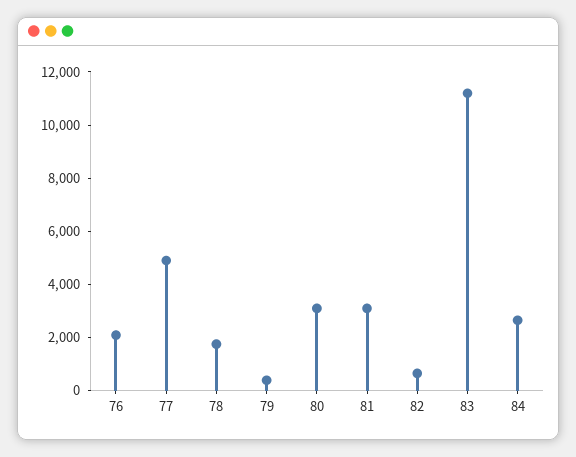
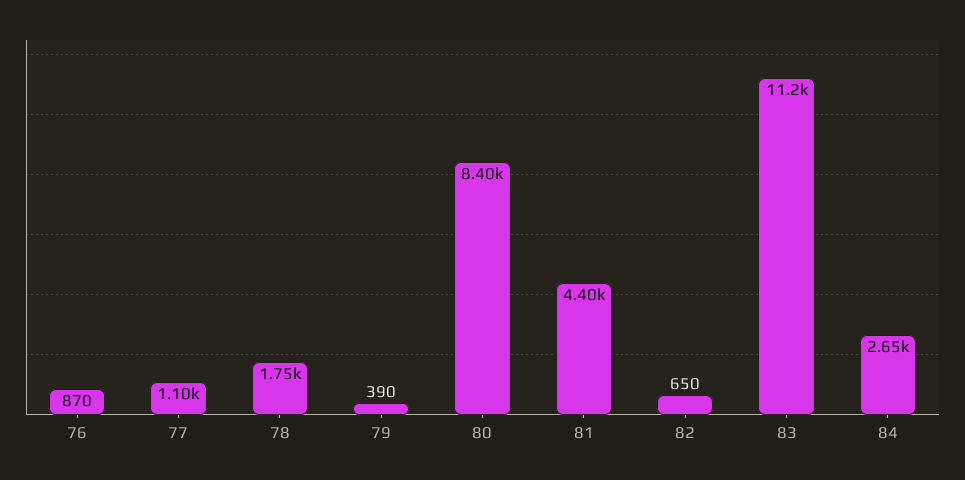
  {
-   "76": 2000,
+   "76": 870,
-   "77": 5000,
+   "77": 1100,
    "78": 1750,
    "79": 390,
-   "80": 3000,
+   "80": 8400,
-   "81": 3000,
+   "81": 4400,
    "82": 650,
    "83": 11200,
    "84": 2650
  }

